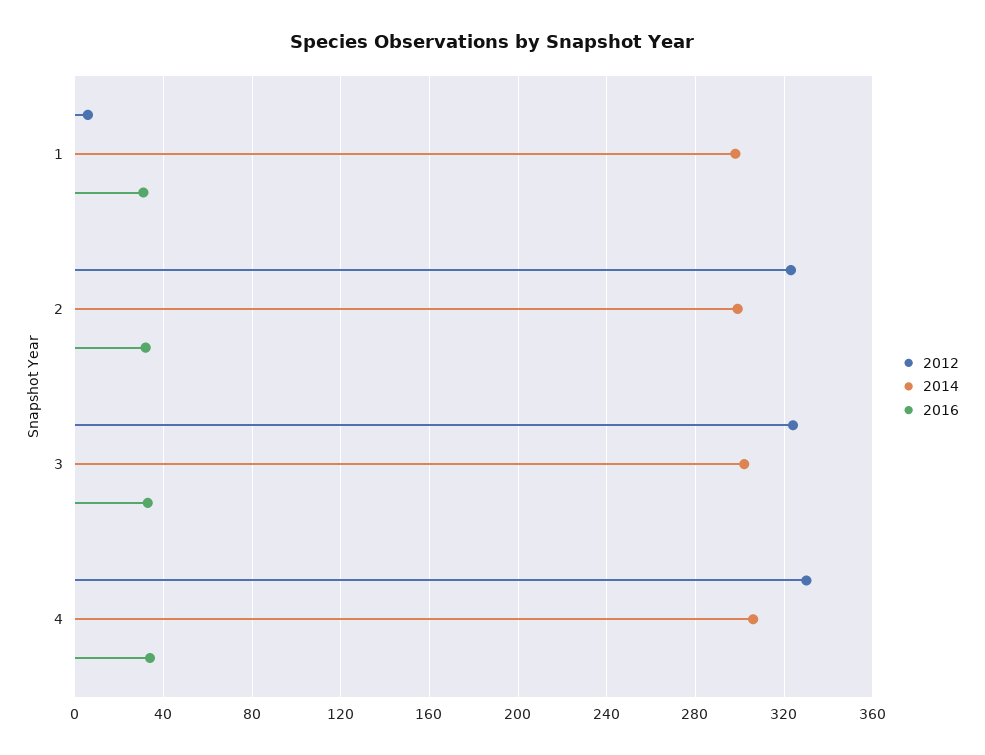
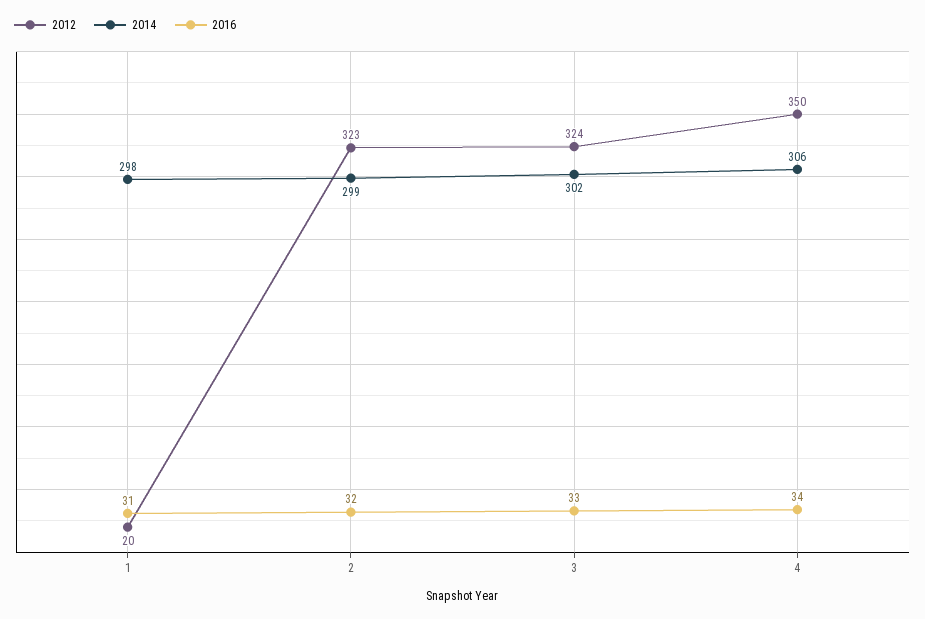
  {
    "2012": {
-     "1": 5,
+     "1": 20,
      "2": 323,
      "3": 324,
-     "4": 330
+     "4": 350
    },
    "2014": {
      "1": 298,
      "2": 299,
      "3": 302,
      "4": 306
    },
    "2016": {
      "1": 31,
      "2": 32,
      "3": 33,
      "4": 34
    }
  }

